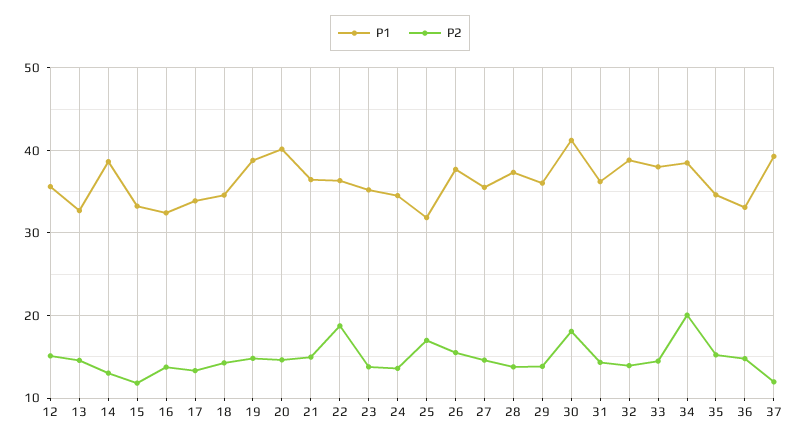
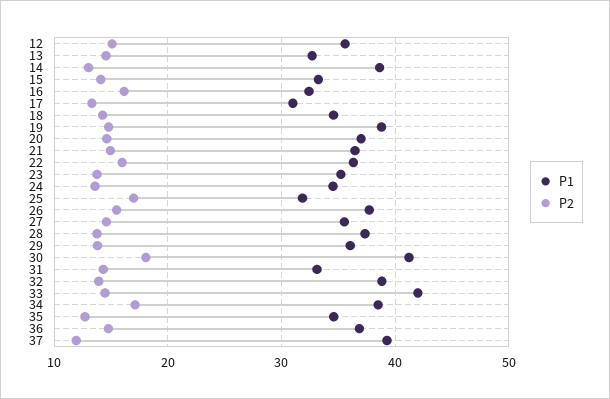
  {
    "P1": {
      "12": 36,
      "13": 33,
      "14": 39,
      "15": 33,
      "16": 32,
-     "17": 34,
+     "17": 31,
      "18": 35,
      "19": 39,
-     "20": 40,
+     "20": 37,
      "21": 36,
      "22": 36,
      "23": 35,
      "24": 35,
      "25": 32,
      "26": 38,
      "27": 36,
      "28": 37,
      "29": 36,
      "30": 41,
-     "31": 36,
+     "31": 33,
      "32": 39,
-     "33": 38,
+     "33": 42,
      "34": 39,
      "35": 35,
-     "36": 33,
+     "36": 37,
      "37": 39
    },
    "P2": {
      "12": 15,
      "13": 15,
      "14": 13,
-     "15": 12,
+     "15": 14,
-     "16": 14,
+     "16": 16,
      "17": 13,
      "18": 14,
      "19": 15,
      "20": 15,
      "21": 15,
-     "22": 19,
+     "22": 16,
      "23": 14,
      "24": 14,
      "25": 17,
      "26": 16,
      "27": 15,
      "28": 14,
      "29": 14,
      "30": 18,
      "31": 14,
      "32": 14,
      "33": 14,
-     "34": 20,
+     "34": 17,
-     "35": 15,
+     "35": 13,
      "36": 15,
      "37": 12
    }
  }

